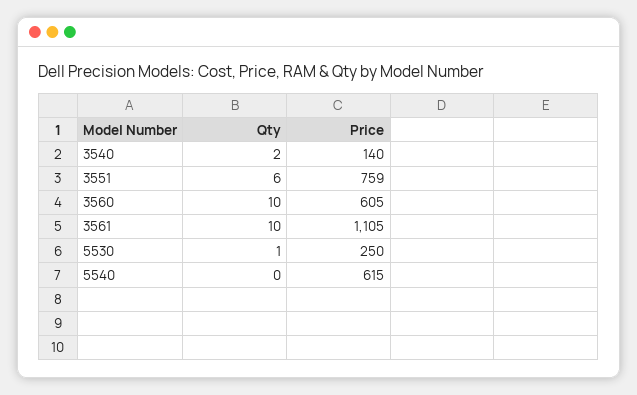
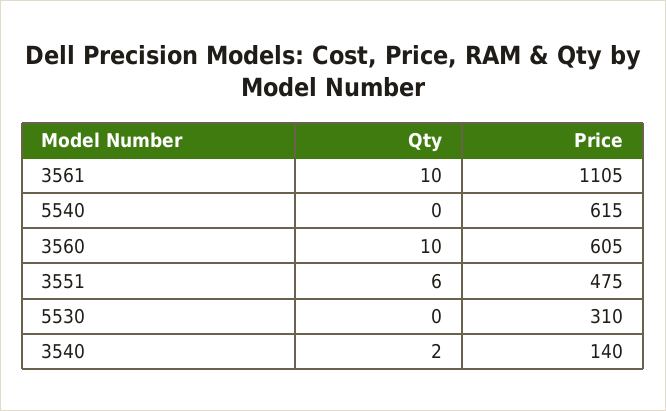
  {
    "Qty": {
      "3540": 2,
      "3551": 6,
      "3560": 10,
      "3561": 10,
-     "5530": 1,
+     "5530": 0,
      "5540": 0
    },
    "Price": {
      "3540": 140,
-     "3551": 759,
+     "3551": 475,
      "3560": 605,
      "3561": 1105,
-     "5530": 250,
+     "5530": 310,
      "5540": 615
    }
  }

